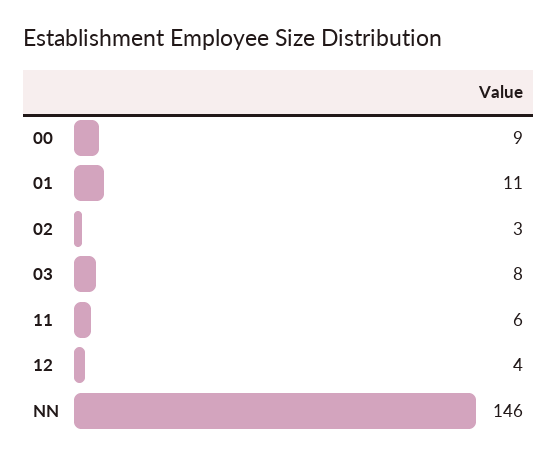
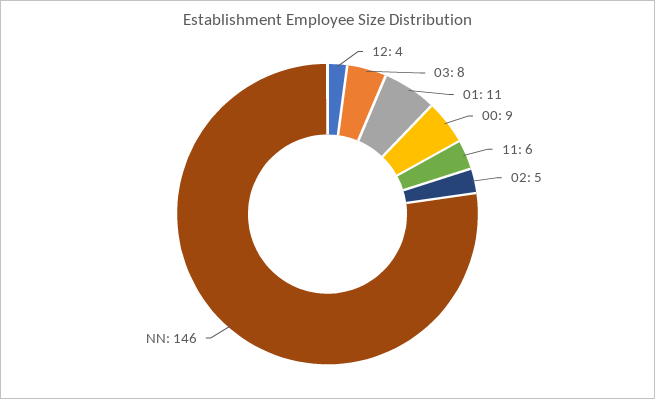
  {
    "00": 9,
    "01": 11,
-   "02": 3,
+   "02": 5,
    "03": 8,
    "11": 6,
    "12": 4,
    "NN": 146
  }

